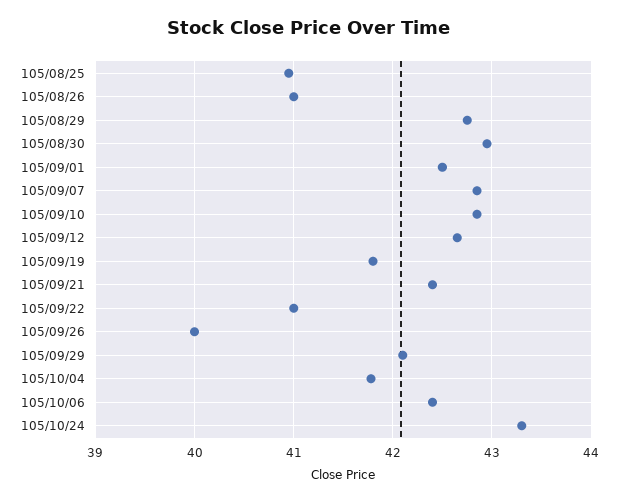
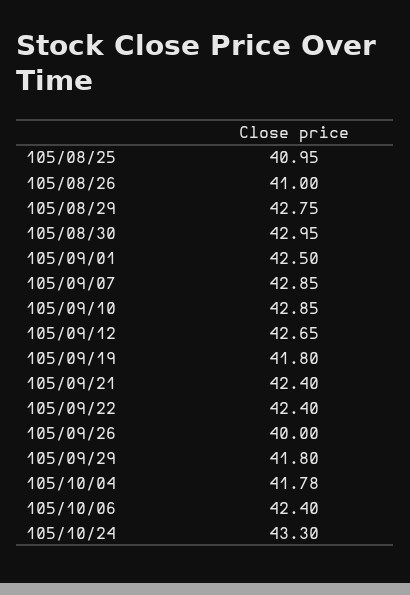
  {
    "105/08/25": 40.95,
    "105/08/26": 41,
    "105/08/29": 42.75,
    "105/08/30": 42.95,
    "105/09/01": 42.5,
    "105/09/07": 42.85,
    "105/09/10": 42.85,
    "105/09/12": 42.65,
    "105/09/19": 41.8,
    "105/09/21": 42.4,
-   "105/09/22": 41,
+   "105/09/22": 42.4,
    "105/09/26": 40,
-   "105/09/29": 42.1,
+   "105/09/29": 41.8,
    "105/10/04": 41.78,
    "105/10/06": 42.4,
    "105/10/24": 43.3
  }

